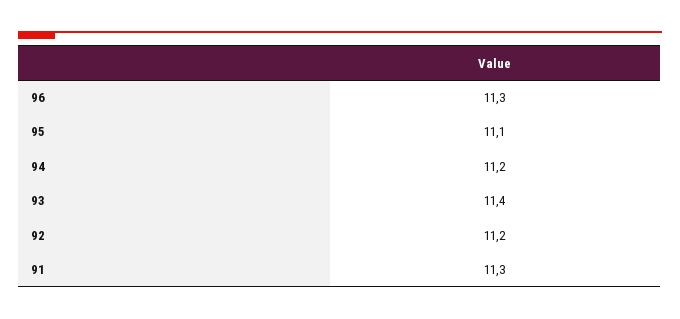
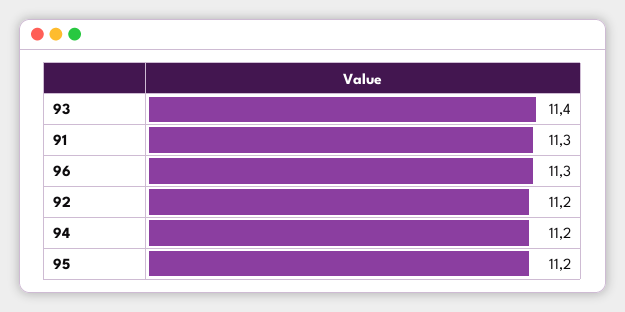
  {
    "96": 11.3,
-   "95": 11.1,
+   "95": 11.2,
    "94": 11.2,
    "93": 11.4,
    "92": 11.2,
    "91": 11.3
  }

